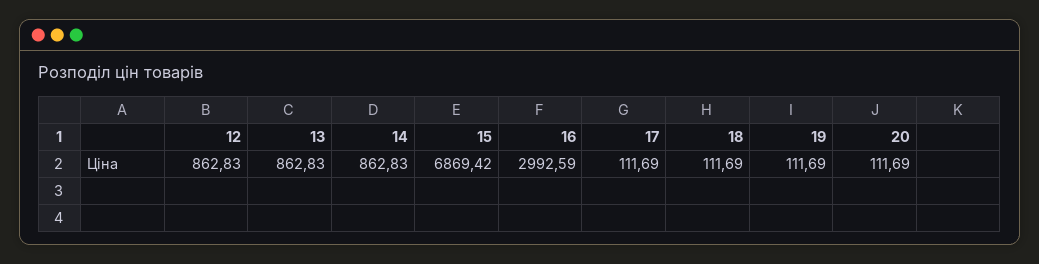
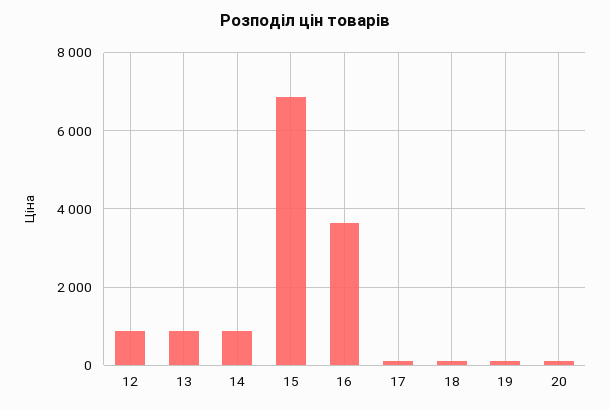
  {
    "12": 862.83,
    "13": 862.83,
    "14": 862.83,
    "15": 6869.42,
-   "16": 2992.59,
+   "16": 3600,
    "17": 111.69,
    "18": 111.69,
    "19": 111.69,
    "20": 111.69
  }

